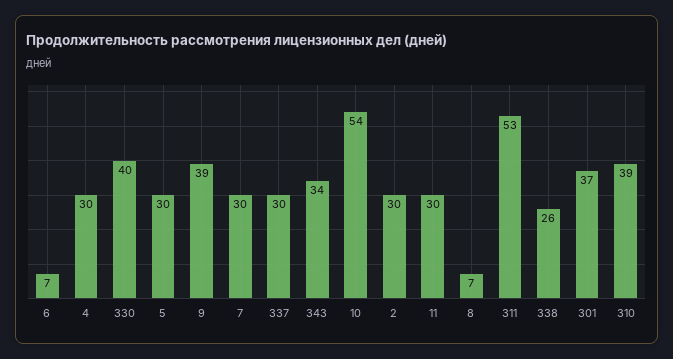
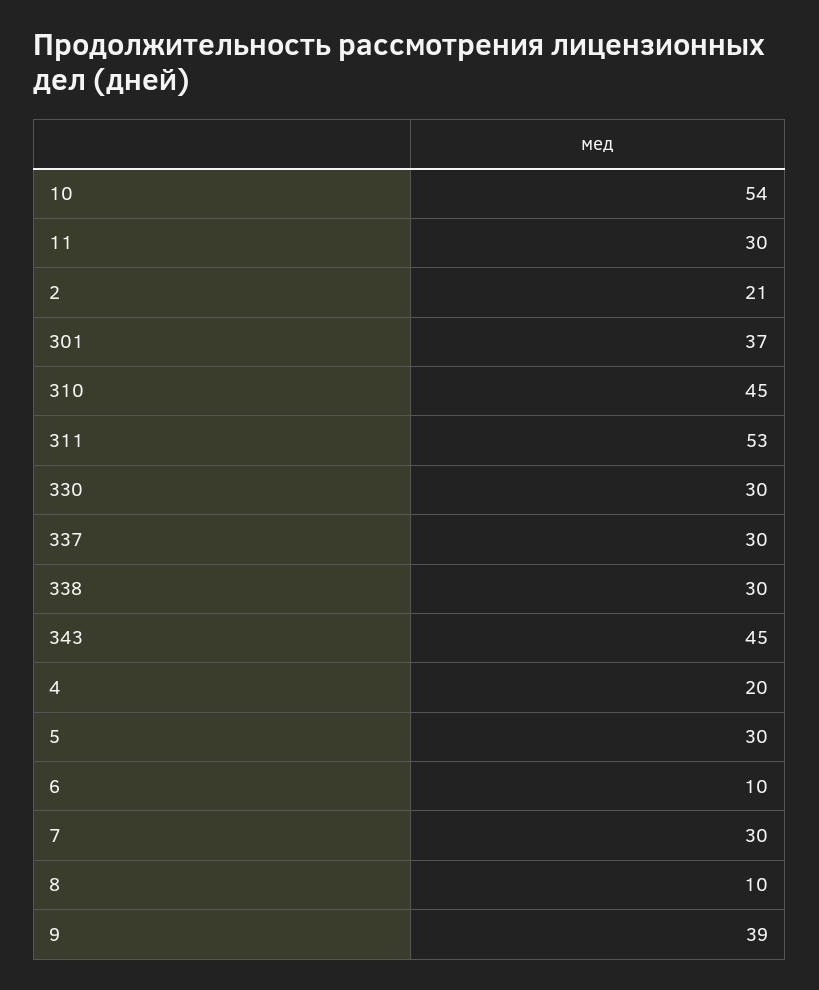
  {
-   "6": 7,
+   "6": 10,
-   "4": 30,
+   "4": 20,
-   "330": 40,
+   "330": 30,
    "5": 30,
    "9": 39,
    "7": 30,
    "337": 30,
-   "343": 34,
+   "343": 45,
    "10": 54,
-   "2": 30,
+   "2": 21,
    "11": 30,
-   "8": 7,
+   "8": 10,
    "311": 53,
-   "338": 26,
+   "338": 30,
    "301": 37,
-   "310": 39
+   "310": 45
  }

